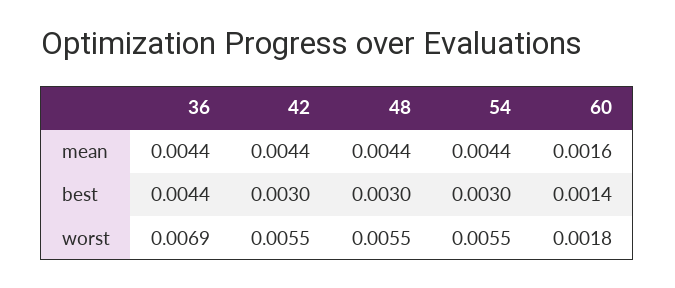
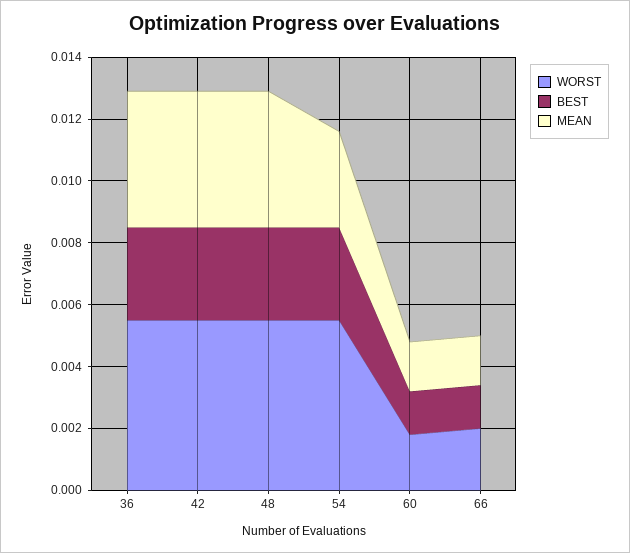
  {
    "mean": {
      "36": 0.0044,
      "42": 0.0044,
      "48": 0.0044,
-     "54": 0.0044,
+     "54": 0.003,
-     "60": 0.0016
+     "60": 0.0016,
+     "66": 0.0015
    },
    "best": {
-     "36": 0.0044,
+     "36": 0.003,
      "42": 0.003,
      "48": 0.003,
      "54": 0.003,
-     "60": 0.0014
+     "60": 0.0014,
+     "66": 0.0015
    },
    "worst": {
-     "36": 0.0069,
+     "36": 0.0055,
      "42": 0.0055,
      "48": 0.0055,
      "54": 0.0055,
-     "60": 0.0018
+     "60": 0.0018,
+     "66": 0.002
    }
  }

